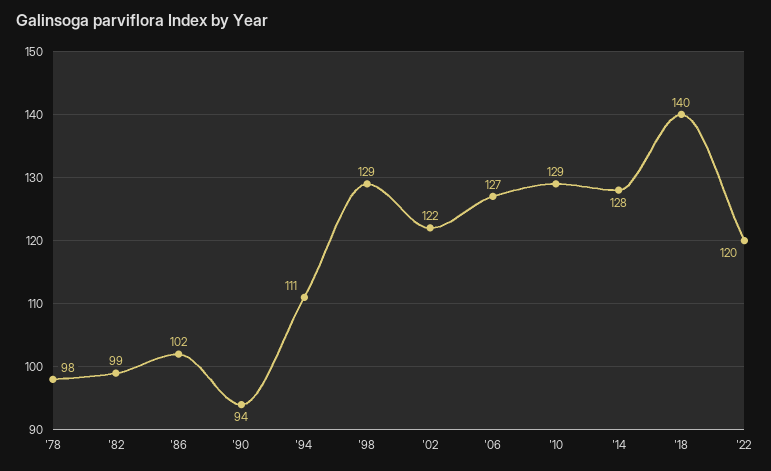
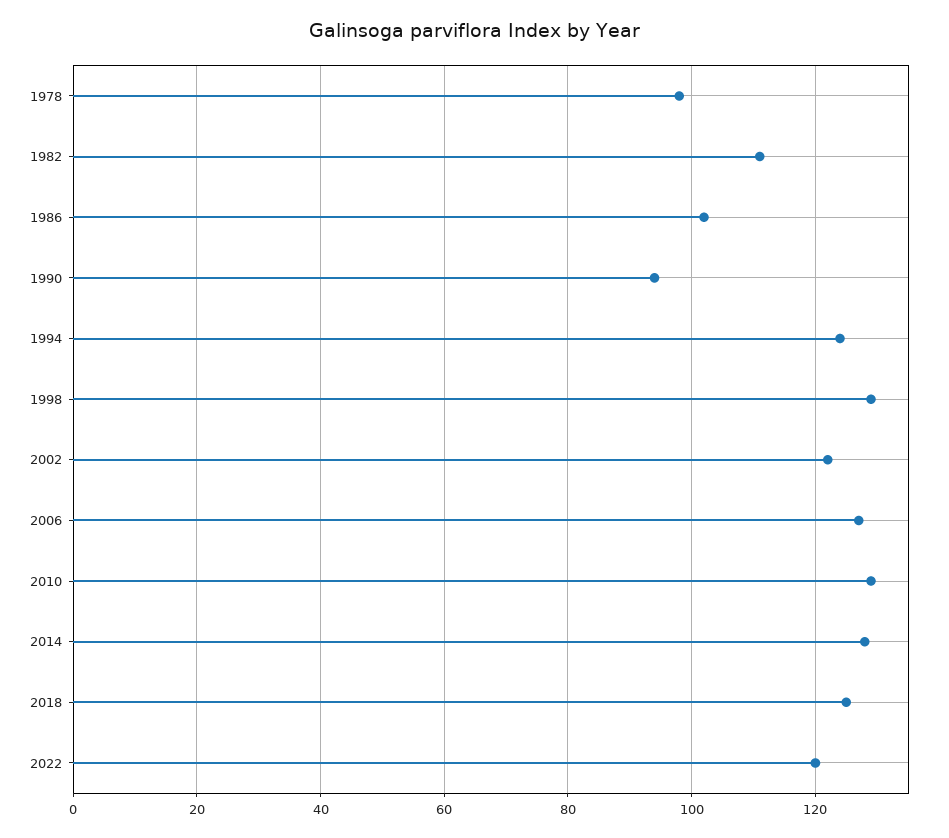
  {
    "'78": 98,
-   "'82": 99,
+   "'82": 110,
    "'86": 102,
    "'90": 94,
-   "'94": 111,
+   "'94": 125,
    "'98": 129,
    "'02": 122,
    "'06": 127,
    "'10": 129,
    "'14": 128,
-   "'18": 140,
+   "'18": 125,
    "'22": 120
  }

